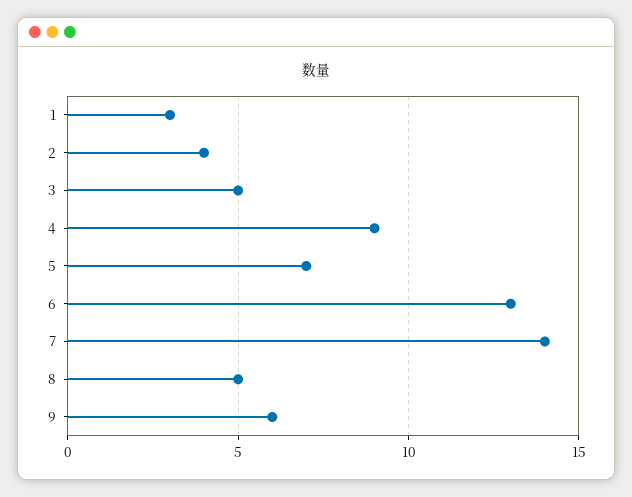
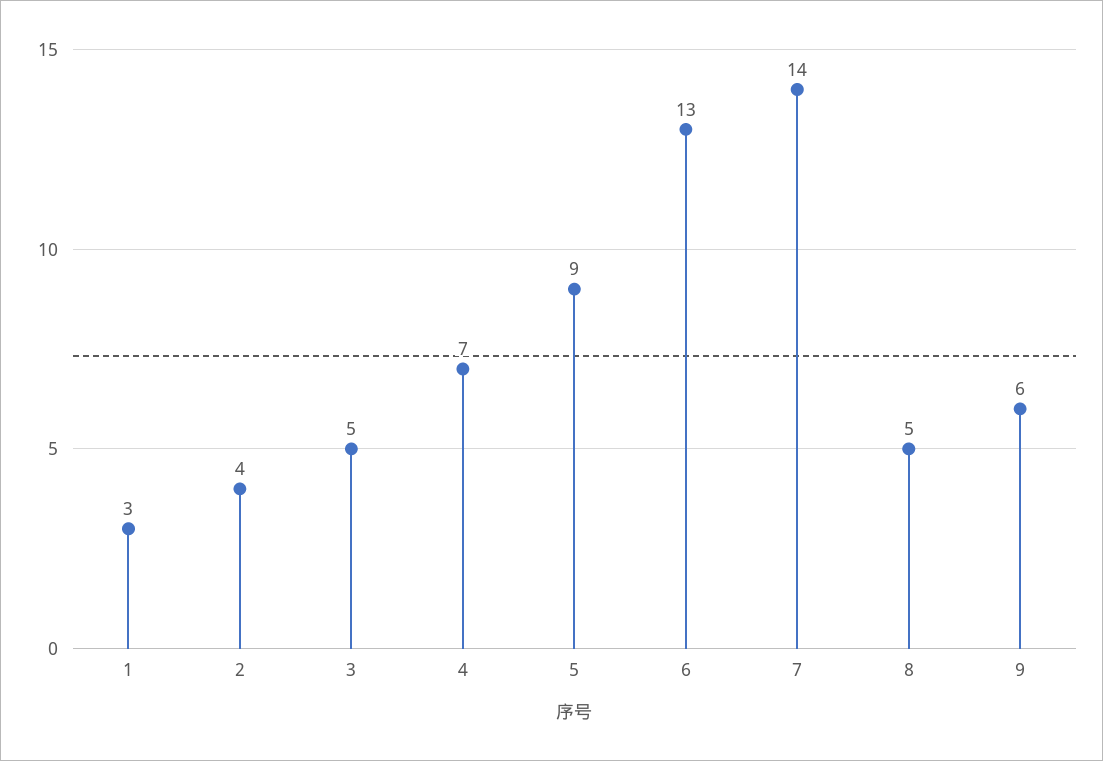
  {
    "1": 3,
    "2": 4,
    "3": 5,
-   "4": 9,
+   "4": 7,
-   "5": 7,
+   "5": 9,
    "6": 13,
    "7": 14,
    "8": 5,
    "9": 6
  }

